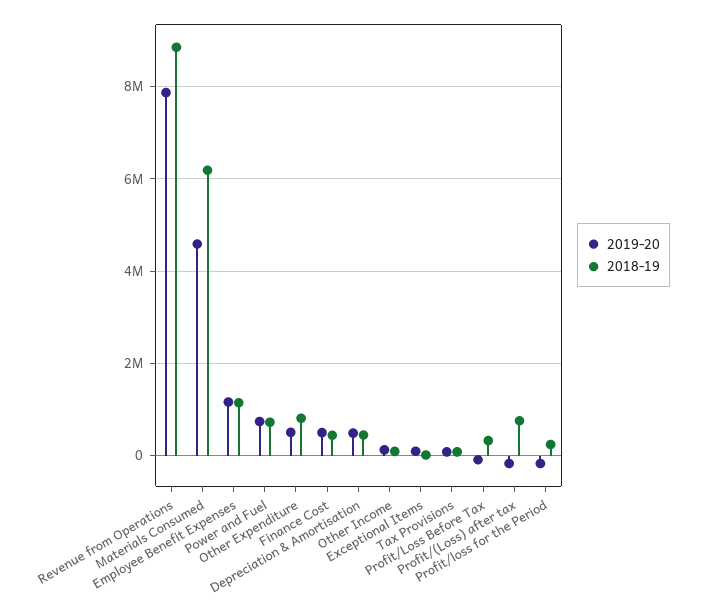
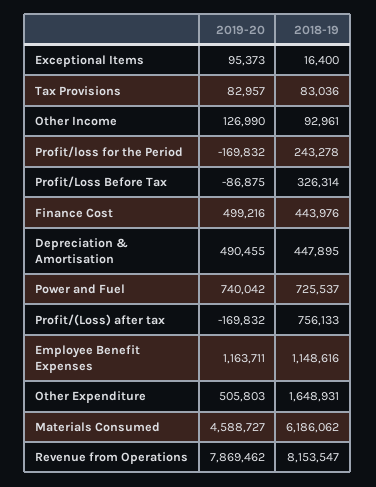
  {
    "2019-20": {
      "Revenue from Operations": 7869462,
      "Materials Consumed": 4588727,
      "Employee Benefit Expenses": 1163711,
      "Power and Fuel": 740042,
      "Other Expenditure": 505803,
      "Finance Cost": 499216,
      "Depreciation & Amortisation": 490455,
      "Other Income": 126990,
      "Exceptional Items": 95373,
      "Tax Provisions": 82957,
      "Profit/Loss Before Tax": -86875,
      "Profit/(Loss) after tax": -169832,
      "Profit/loss for the Period": -169832
    },
    "2018-19": {
-     "Revenue from Operations": 8800000,
+     "Revenue from Operations": 8153547,
      "Materials Consumed": 6186062,
      "Employee Benefit Expenses": 1148616,
      "Power and Fuel": 725537,
-     "Other Expenditure": 800000,
+     "Other Expenditure": 1648931,
      "Finance Cost": 443976,
      "Depreciation & Amortisation": 447895,
      "Other Income": 92961,
      "Exceptional Items": 16400,
      "Tax Provisions": 83036,
      "Profit/Loss Before Tax": 326314,
      "Profit/(Loss) after tax": 756133,
      "Profit/loss for the Period": 243278
    }
  }

